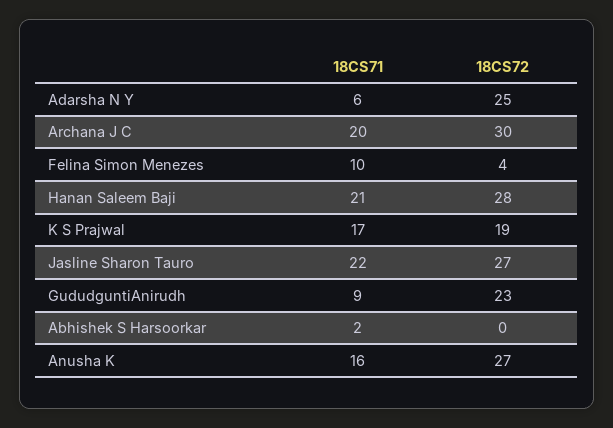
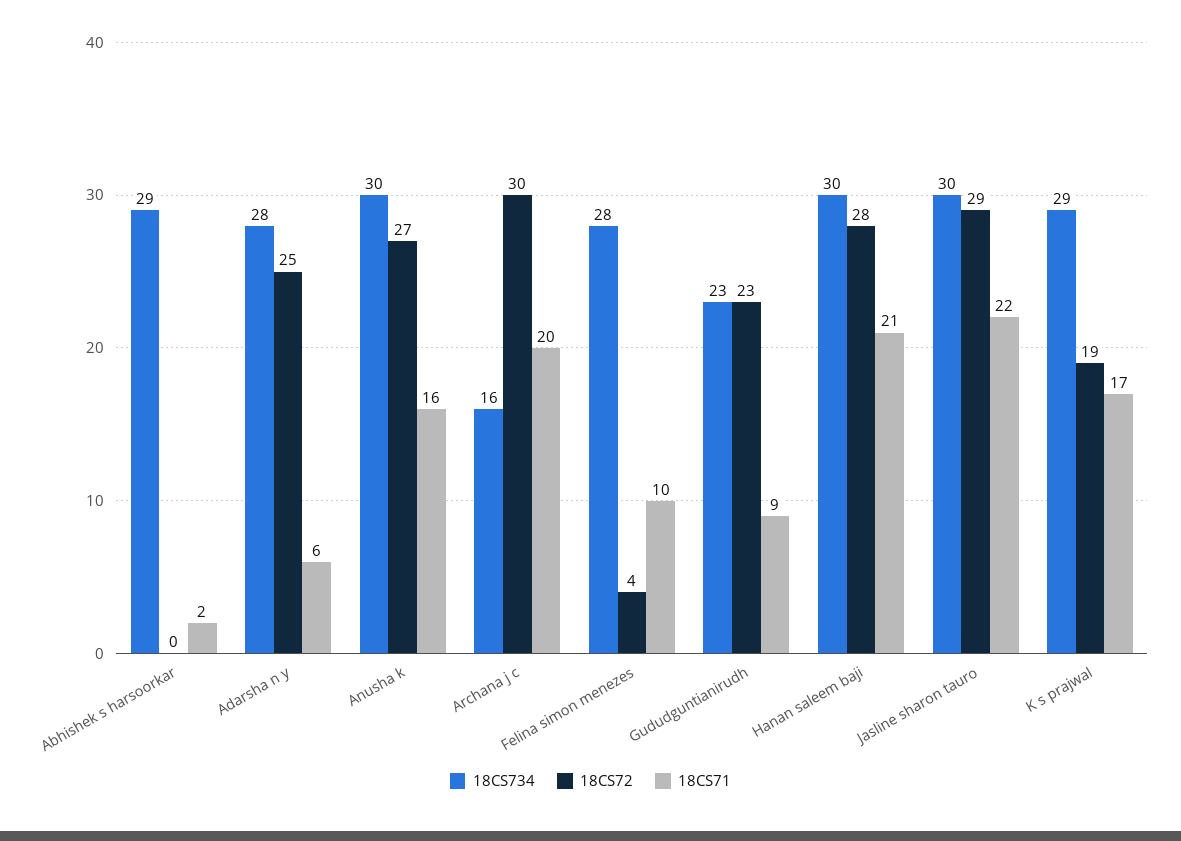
  {
    "18CS71": {
      "Adarsha N Y": 6,
      "Archana J C": 20,
      "Felina Simon Menezes": 10,
      "Hanan Saleem Baji": 21,
      "K S Prajwal": 17,
      "Jasline Sharon Tauro": 22,
      "GududguntiAnirudh": 9,
      "Abhishek S Harsoorkar": 2,
      "Anusha K": 16
    },
    "18CS72": {
      "Adarsha N Y": 25,
      "Archana J C": 30,
      "Felina Simon Menezes": 4,
      "Hanan Saleem Baji": 28,
      "K S Prajwal": 19,
-     "Jasline Sharon Tauro": 27,
+     "Jasline Sharon Tauro": 29,
      "GududguntiAnirudh": 23,
      "Abhishek S Harsoorkar": 0,
      "Anusha K": 27
-   }
+   },
+   "18CS734": {
+     "Abhishek S Harsoorkar": 29,
+     "Adarsha N Y": 28,
+     "Anusha K": 30,
+     "Archana J C": 16,
+     "Felina Simon Menezes": 28,
+     "GududguntiAnirudh": 23,
+     "Hanan Saleem Baji": 30,
+     "Jasline Sharon Tauro": 30,
+     "K S Prajwal": 29
+   }
  }

